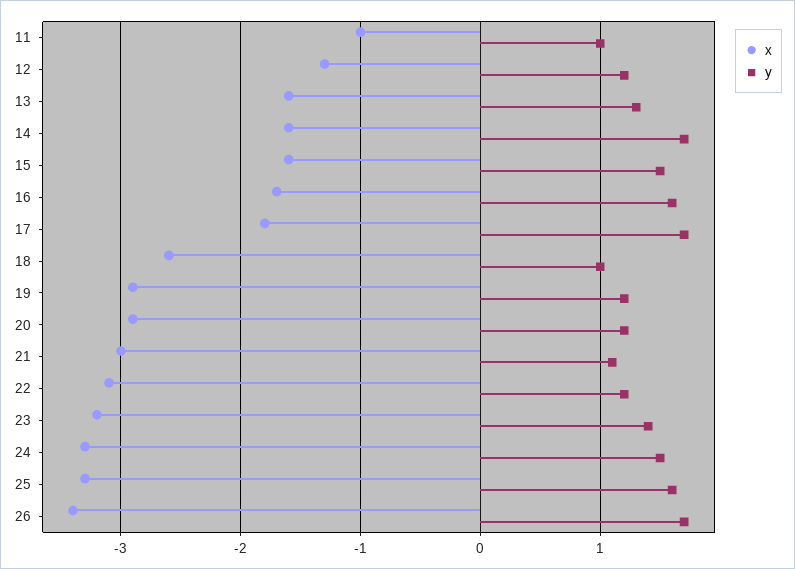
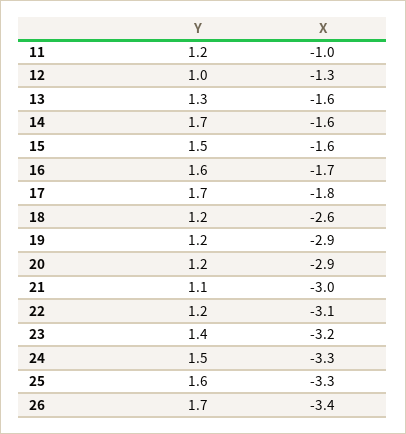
  {
    "x": {
      "11": -1,
      "12": -1.3,
      "13": -1.6,
      "14": -1.6,
      "15": -1.6,
      "16": -1.7,
      "17": -1.8,
      "18": -2.6,
      "19": -2.9,
      "20": -2.9,
      "21": -3,
      "22": -3.1,
      "23": -3.2,
      "24": -3.3,
      "25": -3.3,
      "26": -3.4
    },
    "y": {
-     "11": 1,
+     "11": 1.2,
-     "12": 1.2,
+     "12": 1,
      "13": 1.3,
      "14": 1.7,
      "15": 1.5,
      "16": 1.6,
      "17": 1.7,
-     "18": 1,
+     "18": 1.2,
      "19": 1.2,
      "20": 1.2,
      "21": 1.1,
      "22": 1.2,
      "23": 1.4,
      "24": 1.5,
      "25": 1.6,
      "26": 1.7
    }
  }

